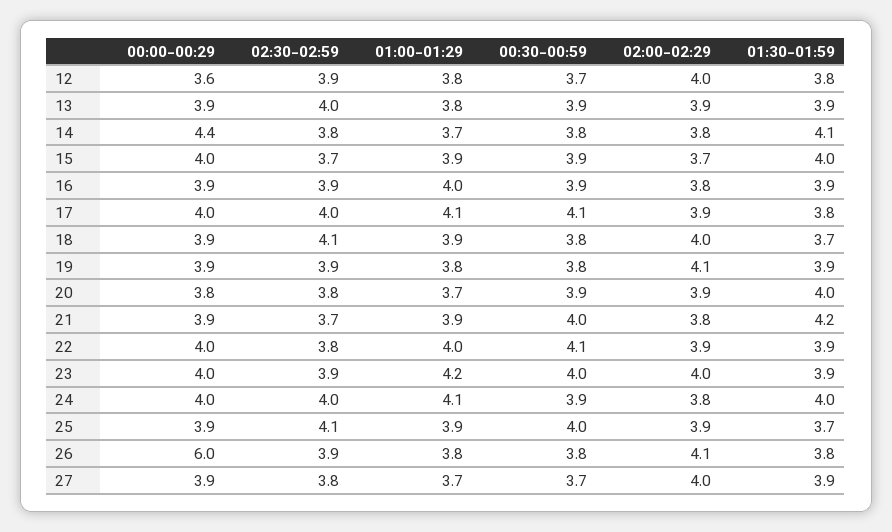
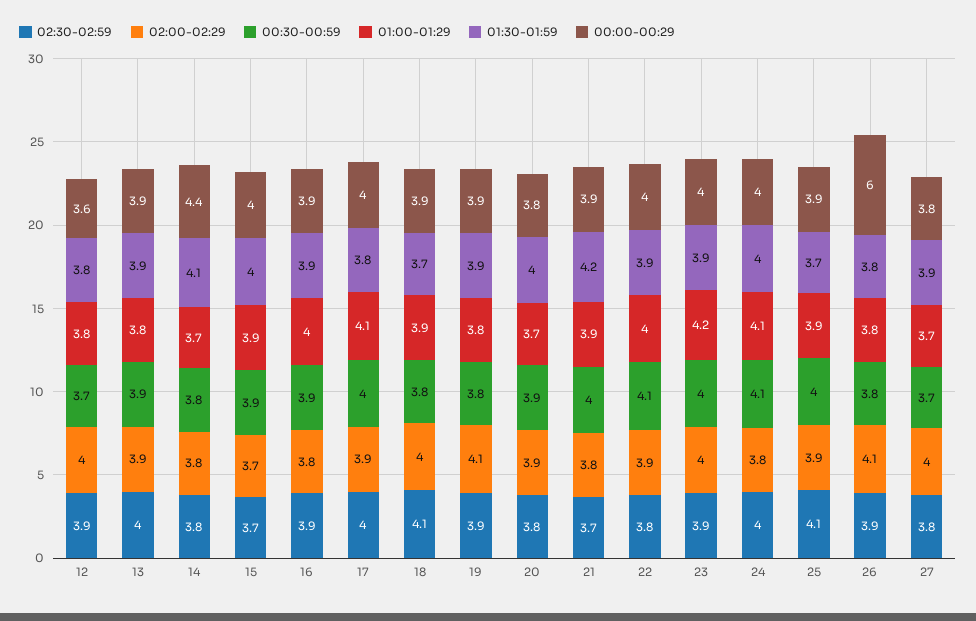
  {
    "00:00-00:29": {
      "12": 3.6,
      "13": 3.9,
      "14": 4.4,
      "15": 4,
      "16": 3.9,
      "17": 4,
      "18": 3.9,
      "19": 3.9,
      "20": 3.8,
      "21": 3.9,
      "22": 4,
      "23": 4,
      "24": 4,
      "25": 3.9,
      "26": 6,
-     "27": 3.9
+     "27": 3.8
    },
    "02:30-02:59": {
      "12": 3.9,
      "13": 4,
      "14": 3.8,
      "15": 3.7,
      "16": 3.9,
      "17": 4,
      "18": 4.1,
      "19": 3.9,
      "20": 3.8,
      "21": 3.7,
      "22": 3.8,
      "23": 3.9,
      "24": 4,
      "25": 4.1,
      "26": 3.9,
      "27": 3.8
    },
    "01:00-01:29": {
      "12": 3.8,
      "13": 3.8,
      "14": 3.7,
      "15": 3.9,
      "16": 4,
      "17": 4.1,
      "18": 3.9,
      "19": 3.8,
      "20": 3.7,
      "21": 3.9,
      "22": 4,
      "23": 4.2,
      "24": 4.1,
      "25": 3.9,
      "26": 3.8,
      "27": 3.7
    },
    "00:30-00:59": {
      "12": 3.7,
      "13": 3.9,
      "14": 3.8,
      "15": 3.9,
      "16": 3.9,
-     "17": 4.1,
+     "17": 4,
      "18": 3.8,
      "19": 3.8,
      "20": 3.9,
      "21": 4,
      "22": 4.1,
      "23": 4,
-     "24": 3.9,
+     "24": 4.1,
      "25": 4,
      "26": 3.8,
      "27": 3.7
    },
    "02:00-02:29": {
      "12": 4,
      "13": 3.9,
      "14": 3.8,
      "15": 3.7,
      "16": 3.8,
      "17": 3.9,
      "18": 4,
      "19": 4.1,
      "20": 3.9,
      "21": 3.8,
      "22": 3.9,
      "23": 4,
      "24": 3.8,
      "25": 3.9,
      "26": 4.1,
      "27": 4
    },
    "01:30-01:59": {
      "12": 3.8,
      "13": 3.9,
      "14": 4.1,
      "15": 4,
      "16": 3.9,
      "17": 3.8,
      "18": 3.7,
      "19": 3.9,
      "20": 4,
      "21": 4.2,
      "22": 3.9,
      "23": 3.9,
      "24": 4,
      "25": 3.7,
      "26": 3.8,
      "27": 3.9
    }
  }

